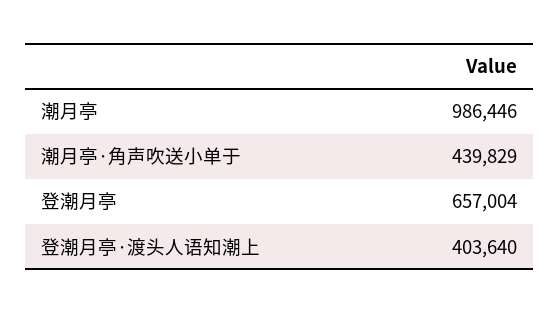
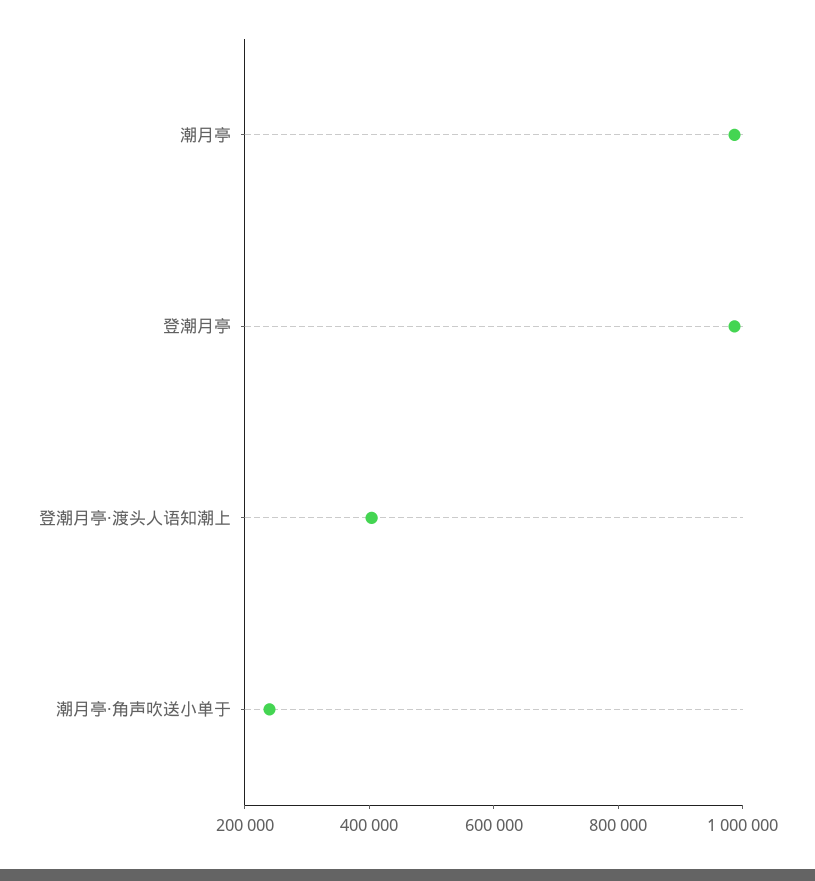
  {
    "潮月亭": 986446,
-   "潮月亭·角声吹送小单于": 439829,
+   "潮月亭·角声吹送小单于": 250000,
-   "登潮月亭": 657004,
+   "登潮月亭": 1000000,
    "登潮月亭·渡头人语知潮上": 403640
  }

